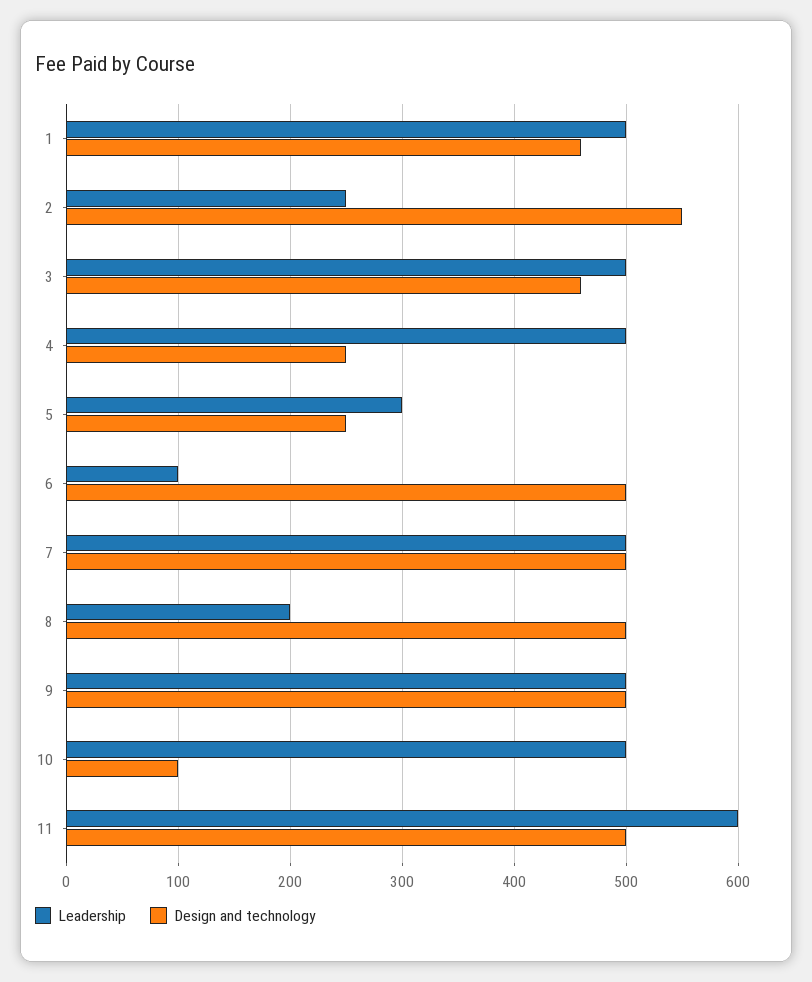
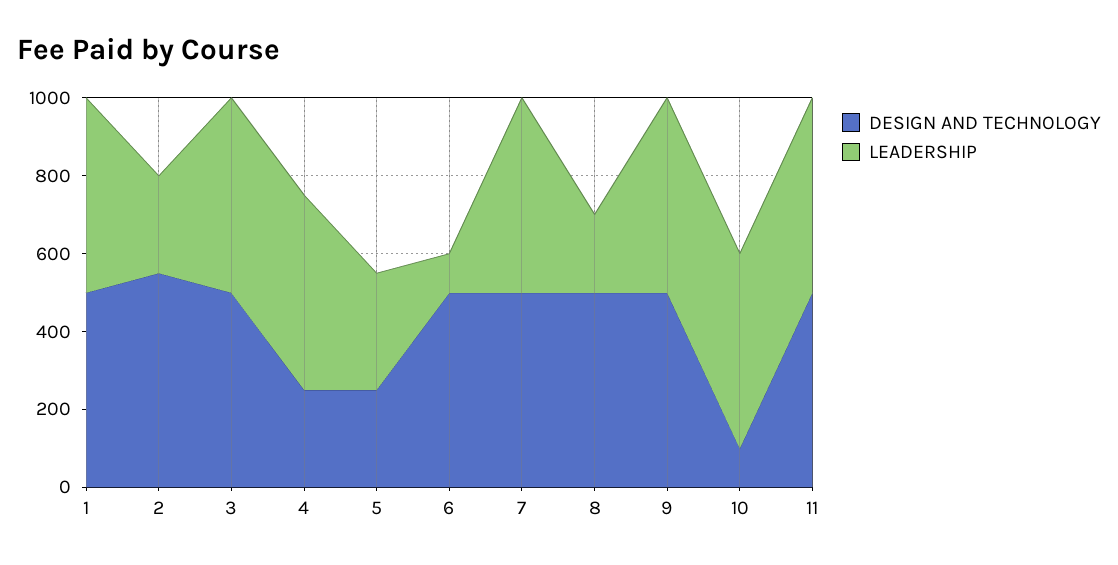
  {
    "Leadership": {
      "1": 500,
      "2": 250,
      "3": 500,
      "4": 500,
      "5": 300,
      "6": 100,
      "7": 500,
      "8": 200,
      "9": 500,
      "10": 500,
-     "11": 600
+     "11": 500
    },
    "Design and technology": {
-     "1": 460,
+     "1": 500,
      "2": 550,
-     "3": 460,
+     "3": 500,
      "4": 250,
      "5": 250,
      "6": 500,
      "7": 500,
      "8": 500,
      "9": 500,
      "10": 100,
      "11": 500
    }
  }

